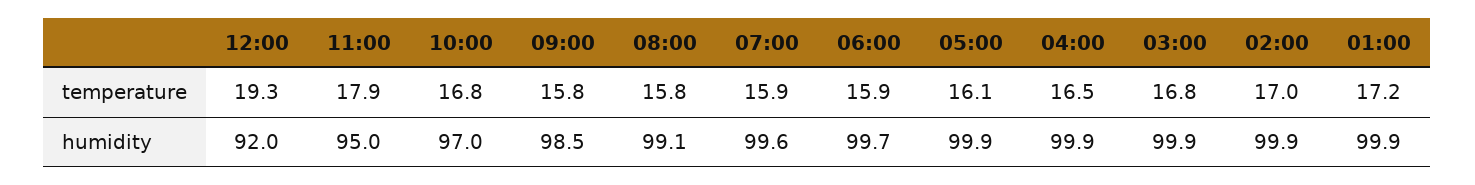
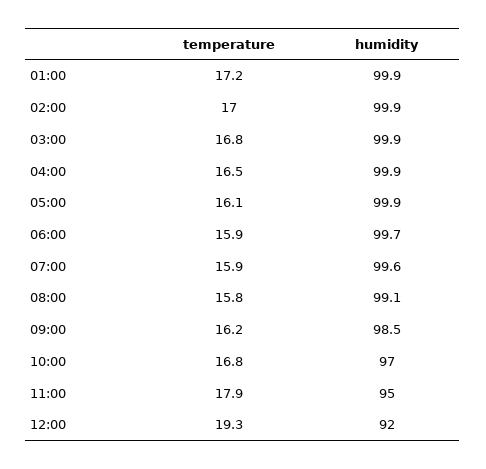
  {
    "12:00": {
      "temperature": 19.3,
      "humidity": 92
    },
    "11:00": {
      "temperature": 17.9,
      "humidity": 95
    },
    "10:00": {
      "temperature": 16.8,
      "humidity": 97
    },
    "09:00": {
-     "temperature": 15.8,
+     "temperature": 16.2,
      "humidity": 98.5
    },
    "08:00": {
      "temperature": 15.8,
      "humidity": 99.1
    },
    "07:00": {
      "temperature": 15.9,
      "humidity": 99.6
    },
    "06:00": {
      "temperature": 15.9,
      "humidity": 99.7
    },
    "05:00": {
      "temperature": 16.1,
      "humidity": 99.9
    },
    "04:00": {
      "temperature": 16.5,
      "humidity": 99.9
    },
    "03:00": {
      "temperature": 16.8,
      "humidity": 99.9
    },
    "02:00": {
      "temperature": 17,
      "humidity": 99.9
    },
    "01:00": {
      "temperature": 17.2,
      "humidity": 99.9
    }
  }

